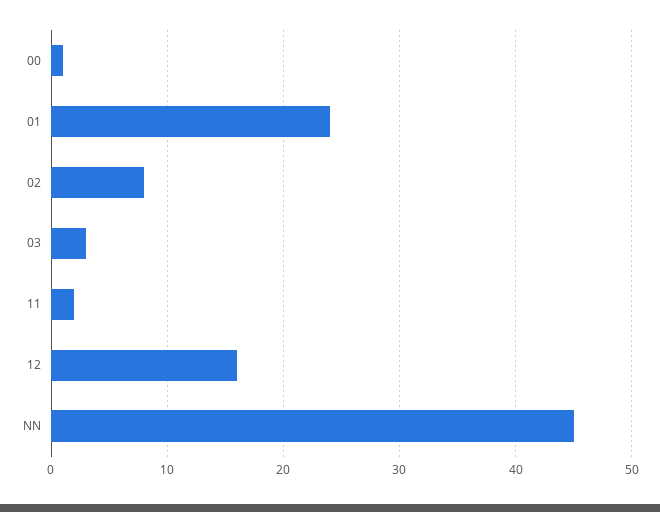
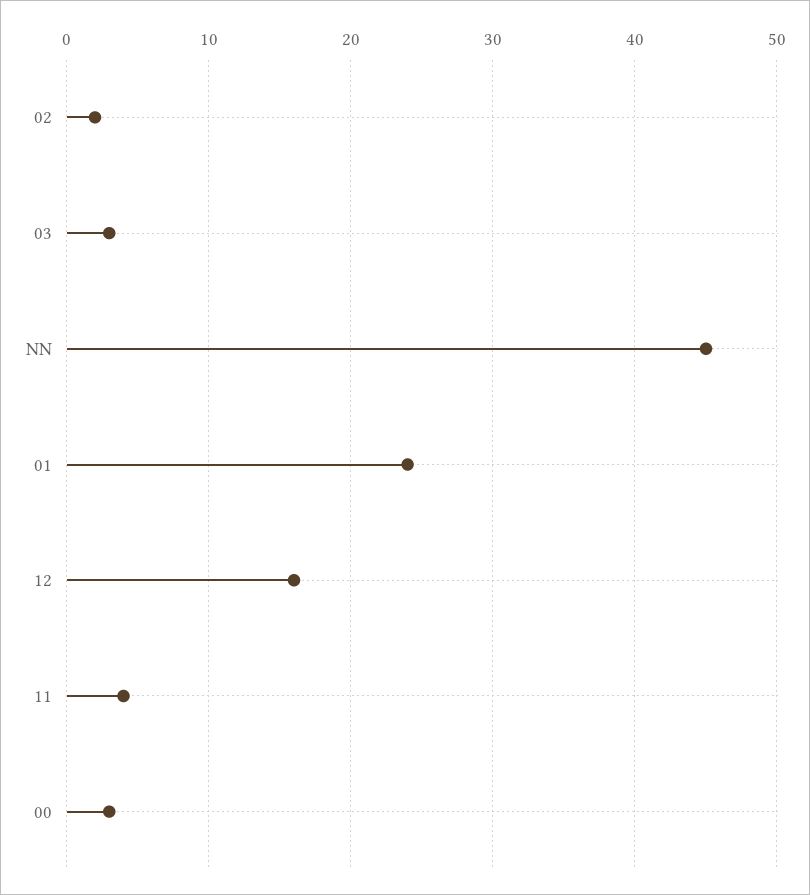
  {
-   "00": 1,
+   "00": 3,
    "01": 24,
-   "02": 8,
+   "02": 2,
    "03": 3,
-   "11": 2,
+   "11": 4,
    "12": 16,
    "NN": 45
  }

